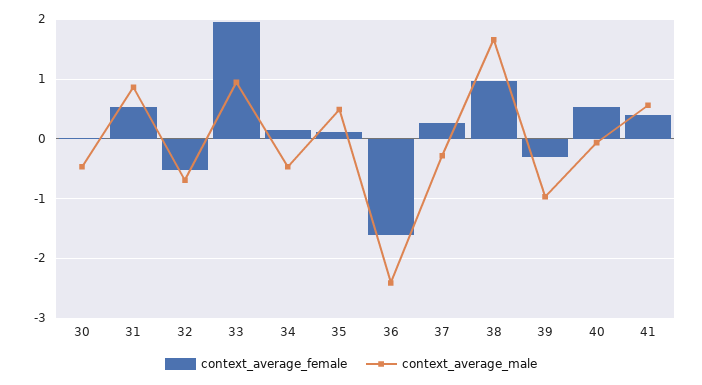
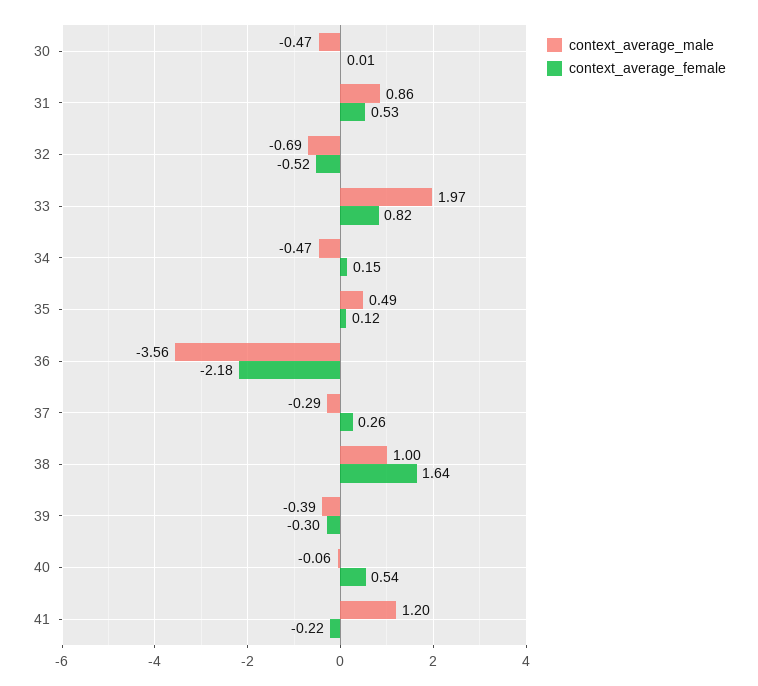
  {
    "context_average_female": {
      "30": 0.01,
      "31": 0.53,
      "32": -0.52,
-     "33": 2,
+     "33": 0.82,
      "34": 0.15,
      "35": 0.12,
-     "36": -1.6,
+     "36": -2.18,
      "37": 0.26,
-     "38": 1,
+     "38": 1.64,
      "39": -0.3,
      "40": 0.54,
-     "41": 0.4
+     "41": -0.22
    },
    "context_average_male": {
      "30": -0.47,
      "31": 0.86,
      "32": -0.69,
-     "33": 1,
+     "33": 1.97,
      "34": -0.47,
      "35": 0.49,
-     "36": -2.4,
+     "36": -3.56,
      "37": -0.29,
-     "38": 1.6,
+     "38": 1,
-     "39": -1,
+     "39": -0.39,
      "40": -0.06,
-     "41": 0.6
+     "41": 1.2
    }
  }

